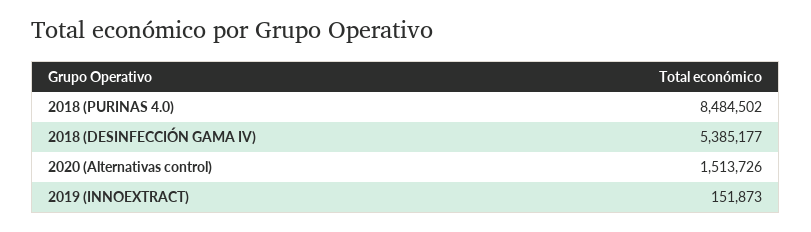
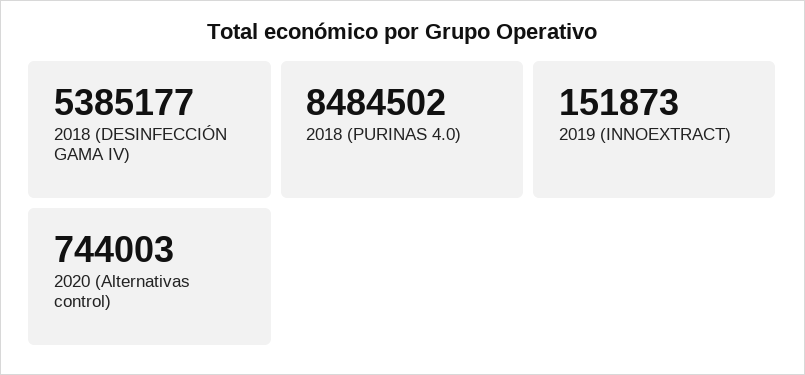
  {
    "2018 (PURINAS 4.0)": 8484502,
    "2018 (DESINFECCIÓN GAMA IV)": 5385177,
-   "2020 (Alternativas control)": 1513726,
+   "2020 (Alternativas control)": 744003,
    "2019 (INNOEXTRACT)": 151873
  }

